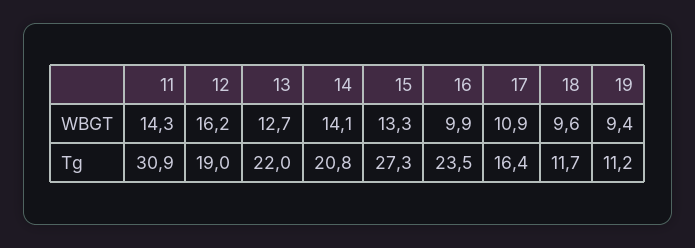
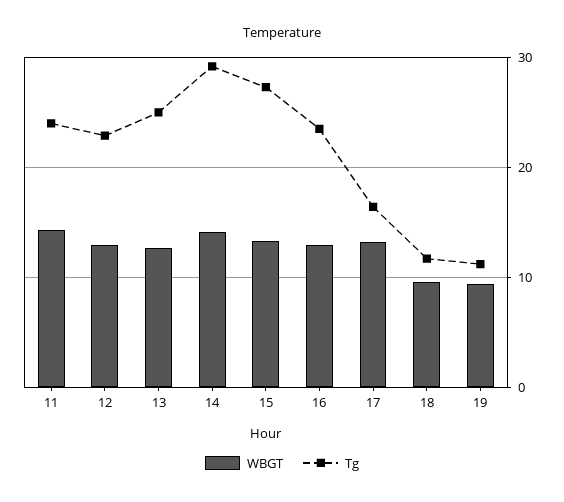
  {
    "WBGT": {
      "11": 14.3,
-     "12": 16.2,
+     "12": 13,
      "13": 12.7,
      "14": 14.1,
      "15": 13.3,
-     "16": 9.9,
+     "16": 13,
-     "17": 10.9,
+     "17": 13,
      "18": 9.6,
      "19": 9.4
    },
    "Tg": {
-     "11": 30.9,
+     "11": 24,
-     "12": 19,
+     "12": 23,
-     "13": 22,
+     "13": 25,
-     "14": 20.8,
+     "14": 29,
      "15": 27.3,
      "16": 23.5,
      "17": 16.4,
      "18": 11.7,
      "19": 11.2
    }
  }

